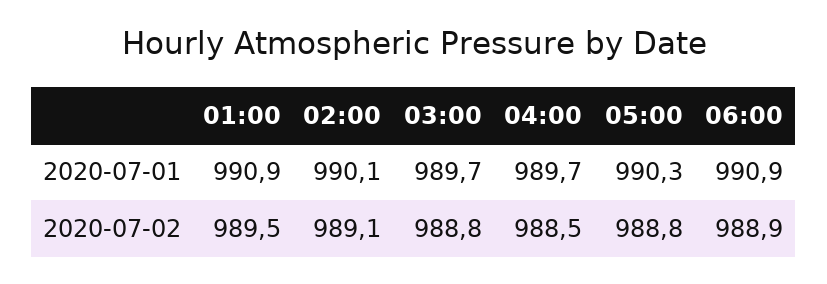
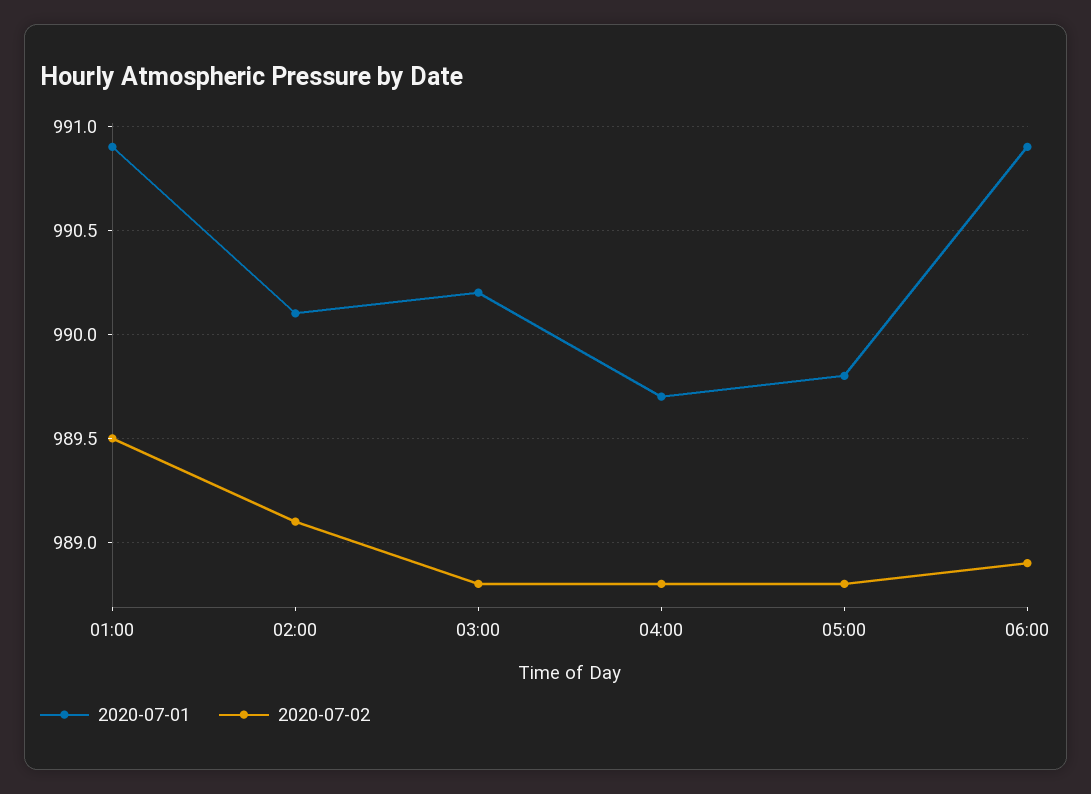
  {
    "2020-07-01": {
      "01:00": 990.9,
      "02:00": 990.1,
-     "03:00": 989.7,
+     "03:00": 990.2,
      "04:00": 989.7,
-     "05:00": 990.3,
+     "05:00": 989.8,
      "06:00": 990.9
    },
    "2020-07-02": {
      "01:00": 989.5,
      "02:00": 989.1,
      "03:00": 988.8,
-     "04:00": 988.5,
+     "04:00": 988.8,
      "05:00": 988.8,
      "06:00": 988.9
    }
  }

